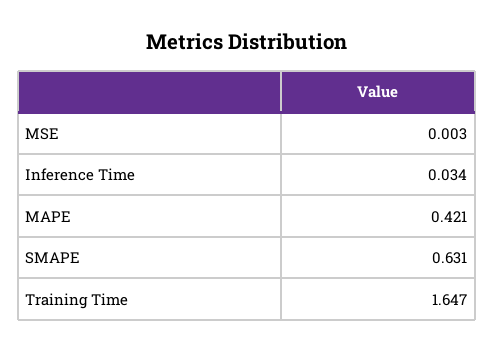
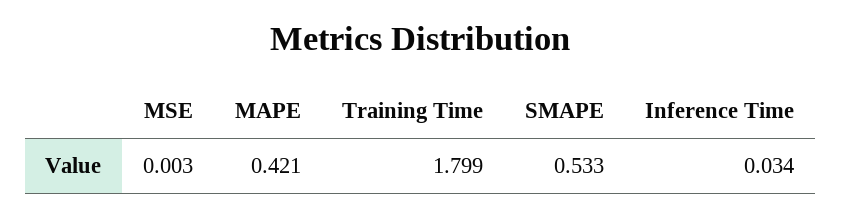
  {
    "MSE": 0.003,
    "Inference Time": 0.034,
    "MAPE": 0.421,
-   "SMAPE": 0.631,
+   "SMAPE": 0.533,
-   "Training Time": 1.647
+   "Training Time": 1.799
  }

